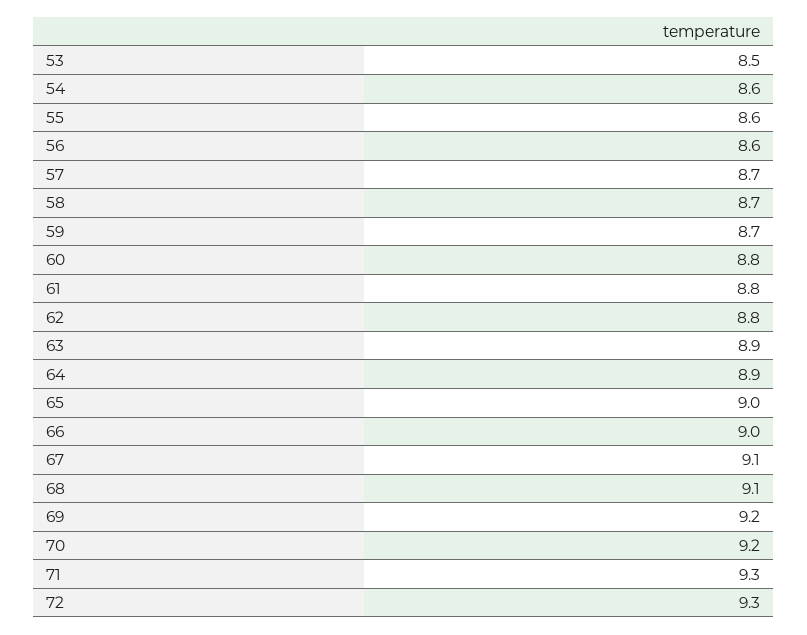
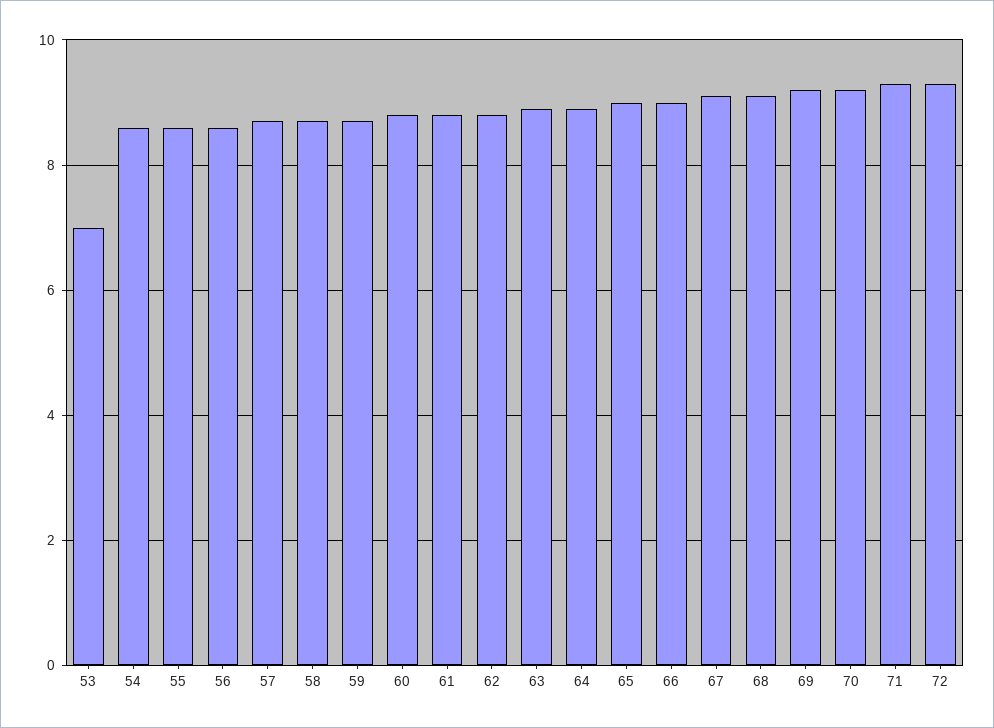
  {
-   "53": 8.5,
+   "53": 7,
    "54": 8.6,
    "55": 8.6,
    "56": 8.6,
    "57": 8.7,
    "58": 8.7,
    "59": 8.7,
    "60": 8.8,
    "61": 8.8,
    "62": 8.8,
    "63": 8.9,
    "64": 8.9,
    "65": 9,
    "66": 9,
    "67": 9.1,
    "68": 9.1,
    "69": 9.2,
    "70": 9.2,
    "71": 9.3,
    "72": 9.3
  }

